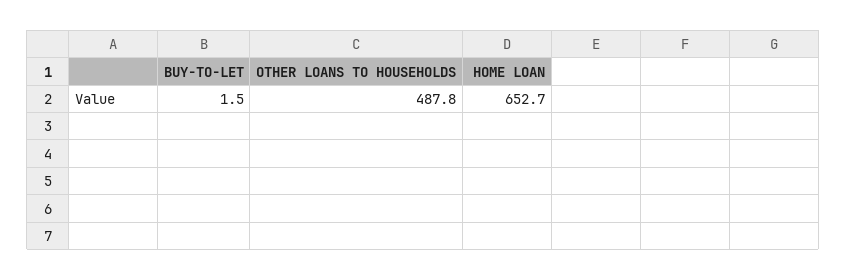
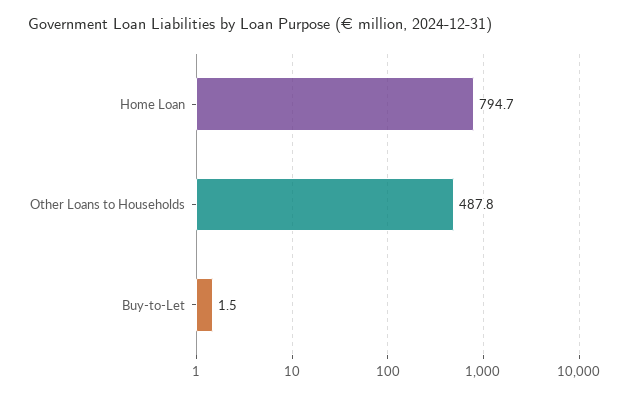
  {
    "BUY-TO-LET": 1.5,
    "OTHER LOANS TO HOUSEHOLDS": 487.8,
-   "HOME LOAN": 652.7
+   "HOME LOAN": 794.7
  }

